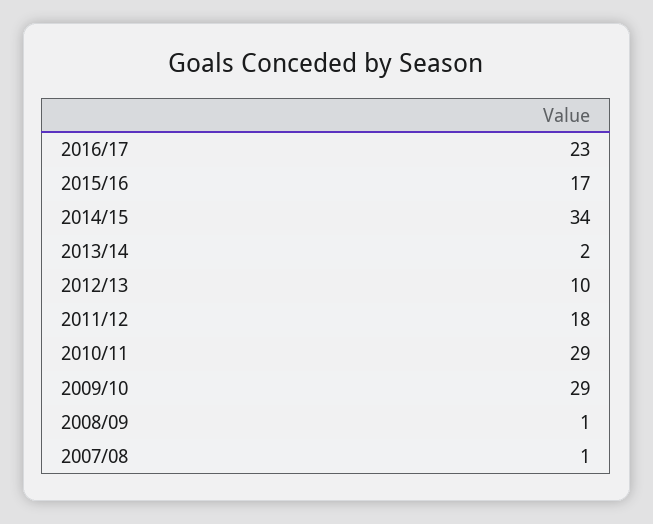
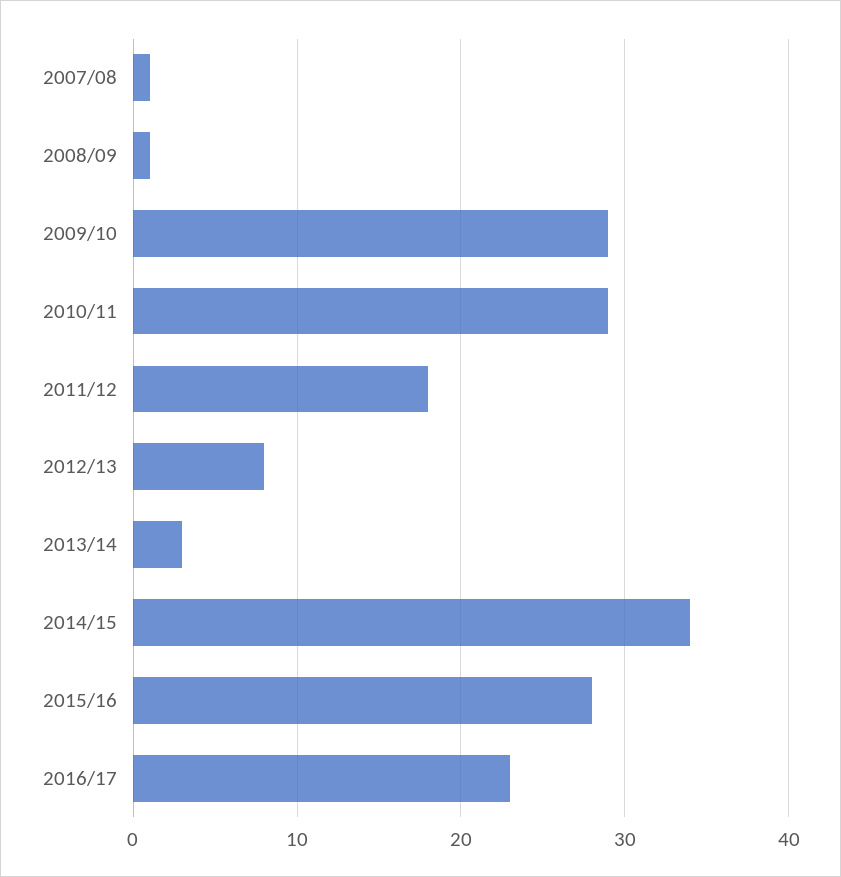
  {
    "2016/17": 23,
-   "2015/16": 17,
+   "2015/16": 28,
    "2014/15": 34,
-   "2013/14": 2,
+   "2013/14": 3,
-   "2012/13": 10,
+   "2012/13": 8,
    "2011/12": 18,
    "2010/11": 29,
    "2009/10": 29,
    "2008/09": 1,
    "2007/08": 1
  }

